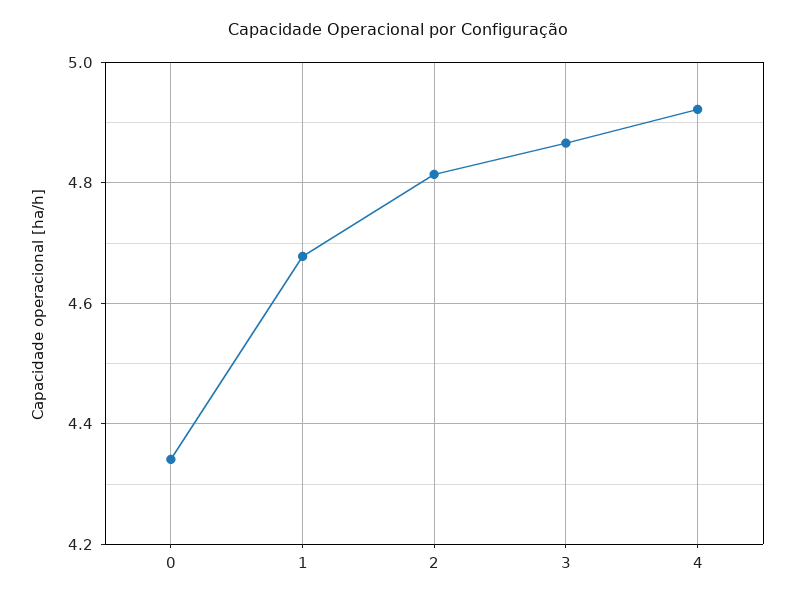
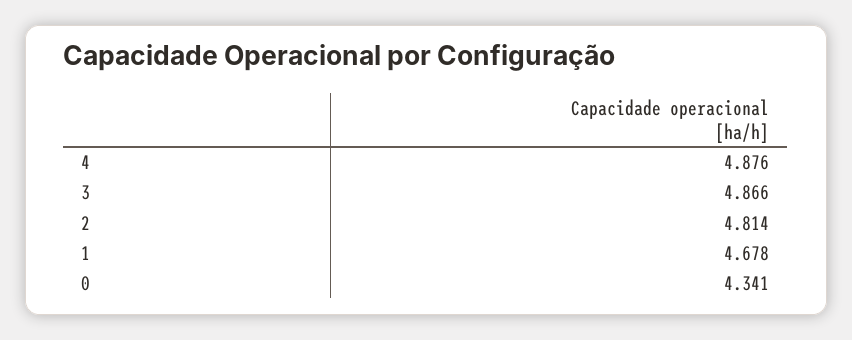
  {
    "0": 4.341,
    "1": 4.678,
    "2": 4.814,
    "3": 4.866,
-   "4": 4.92
+   "4": 4.876
  }

